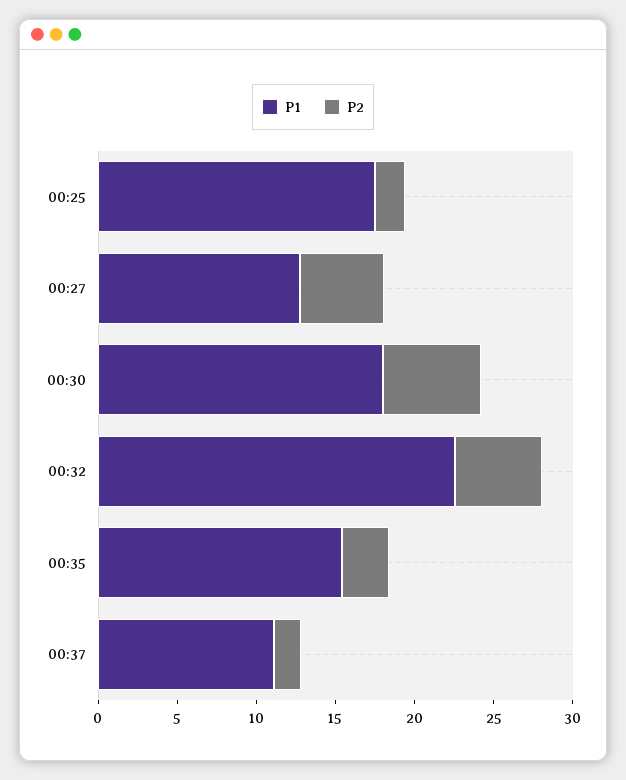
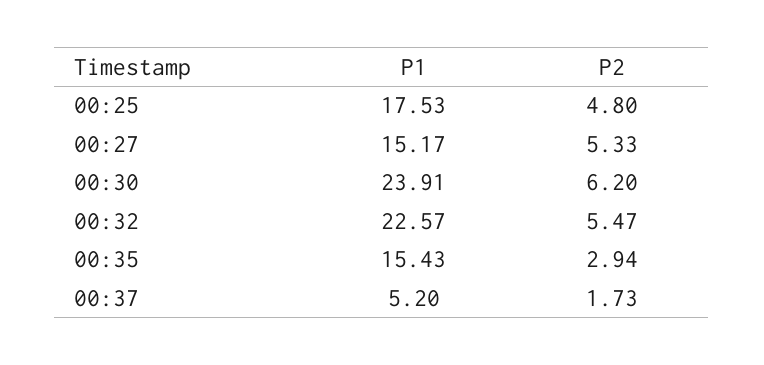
  {
    "P1": {
      "00:25": 17.53,
-     "00:27": 13,
+     "00:27": 15.17,
-     "00:30": 18,
+     "00:30": 23.91,
      "00:32": 22.57,
      "00:35": 15.43,
-     "00:37": 11
+     "00:37": 5.2
    },
    "P2": {
-     "00:25": 2,
+     "00:25": 4.8,
      "00:27": 5.33,
      "00:30": 6.2,
      "00:32": 5.47,
      "00:35": 2.94,
      "00:37": 1.73
    }
  }

